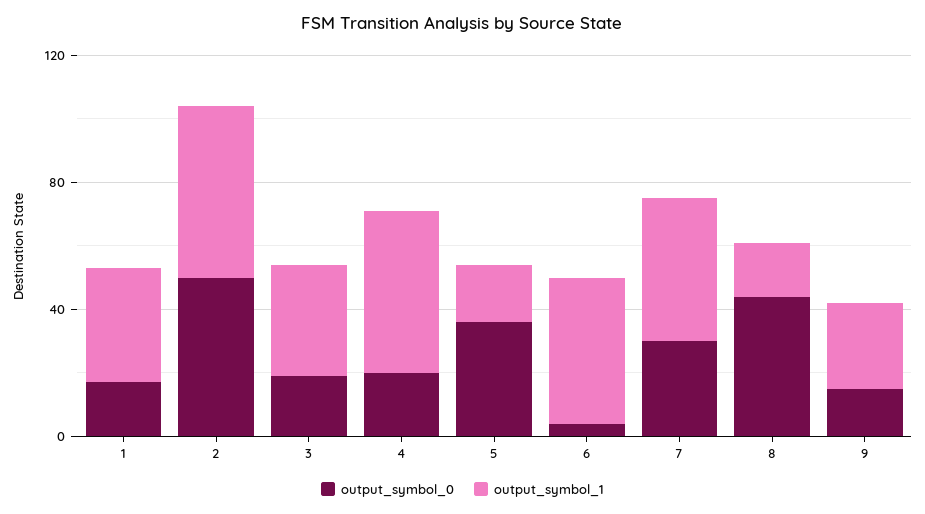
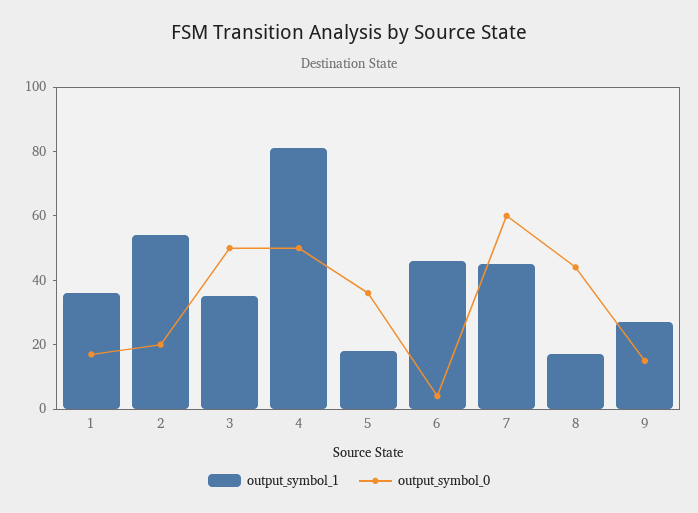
  {
    "output_symbol_0": {
      "1": 15,
-     "2": 50,
+     "2": 20,
-     "3": 20,
+     "3": 50,
-     "4": 20,
+     "4": 50,
      "5": 35,
      "6": 5,
-     "7": 30,
+     "7": 60,
      "8": 45,
      "9": 15
    },
    "output_symbol_1": {
      "1": 35,
      "2": 55,
      "3": 35,
-     "4": 50,
+     "4": 80,
      "5": 20,
      "6": 45,
      "7": 45,
      "8": 15,
      "9": 25
    }
  }

